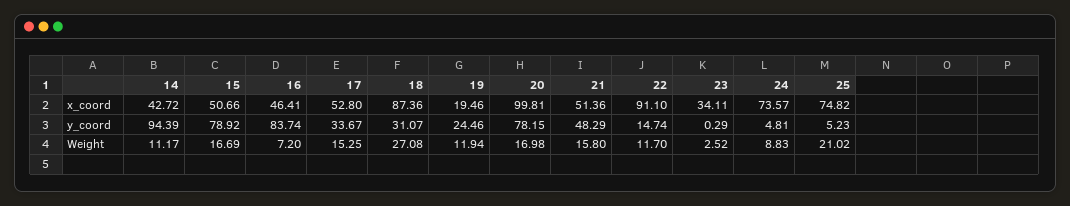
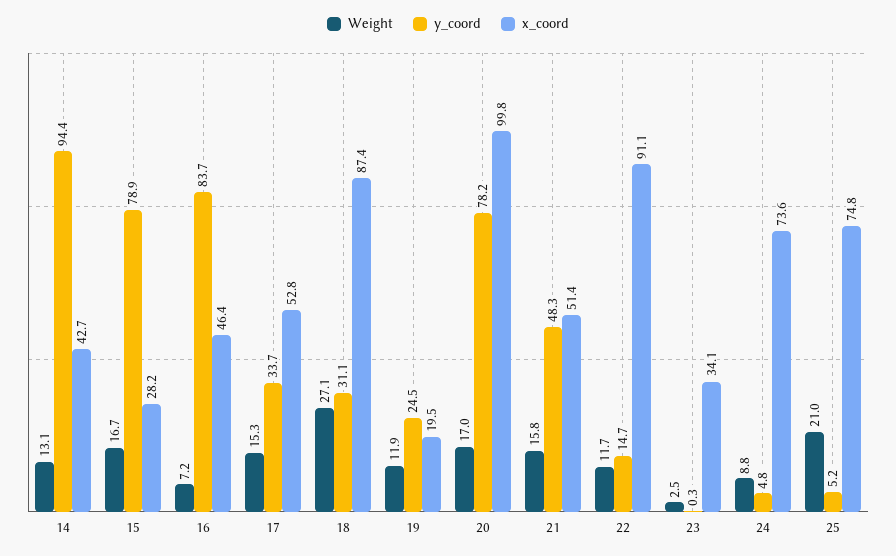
  {
    "x_coord": {
      "14": 42.72,
-     "15": 50.66,
+     "15": 28.2,
      "16": 46.41,
      "17": 52.8,
      "18": 87.36,
      "19": 19.46,
      "20": 99.81,
      "21": 51.36,
      "22": 91.1,
      "23": 34.11,
      "24": 73.57,
      "25": 74.82
    },
    "y_coord": {
      "14": 94.39,
      "15": 78.92,
      "16": 83.74,
      "17": 33.67,
      "18": 31.07,
      "19": 24.46,
      "20": 78.15,
      "21": 48.29,
      "22": 14.74,
      "23": 0.29,
      "24": 4.81,
      "25": 5.23
    },
    "Weight": {
-     "14": 11.17,
+     "14": 13.1,
      "15": 16.69,
      "16": 7.2,
      "17": 15.25,
      "18": 27.08,
      "19": 11.94,
      "20": 16.98,
      "21": 15.8,
      "22": 11.7,
      "23": 2.52,
      "24": 8.83,
      "25": 21.02
    }
  }

